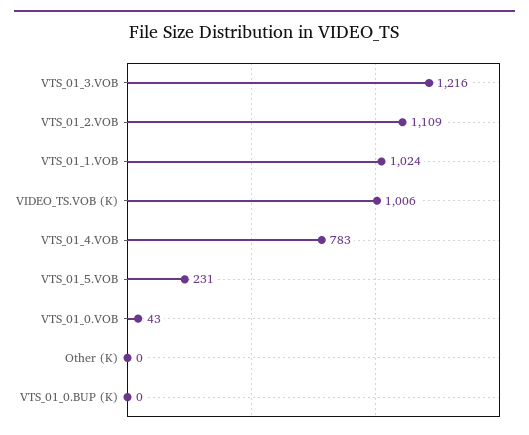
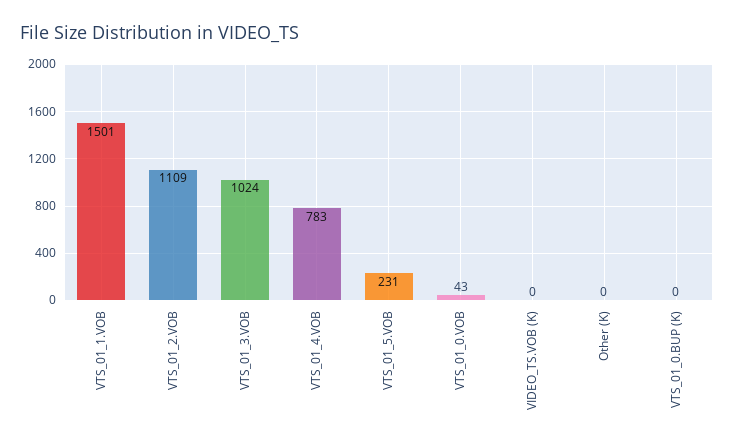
  {
-   "VTS_01_3.VOB": 1216,
+   "VTS_01_3.VOB": 1024,
    "VTS_01_2.VOB": 1109,
-   "VTS_01_1.VOB": 1024,
+   "VTS_01_1.VOB": 1501,
-   "VIDEO_TS.VOB (K)": 1006,
+   "VIDEO_TS.VOB (K)": 0,
    "VTS_01_4.VOB": 783,
    "VTS_01_5.VOB": 231,
    "VTS_01_0.VOB": 43,
    "Other (K)": 0,
    "VTS_01_0.BUP (K)": 0
  }

